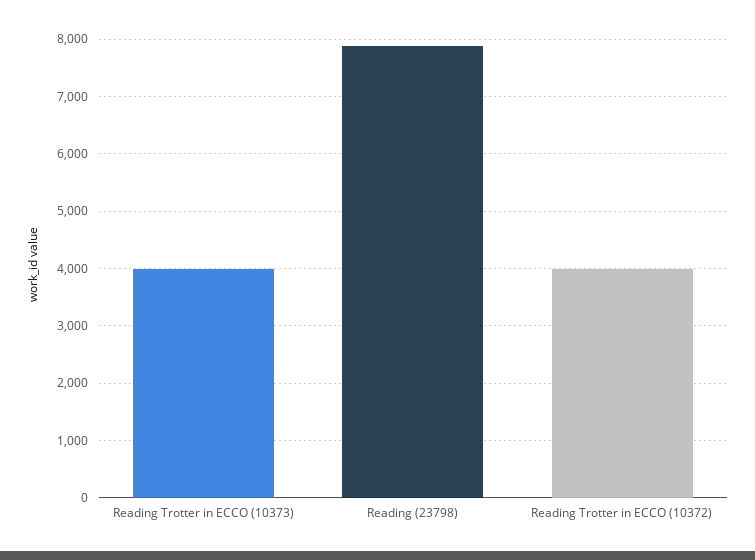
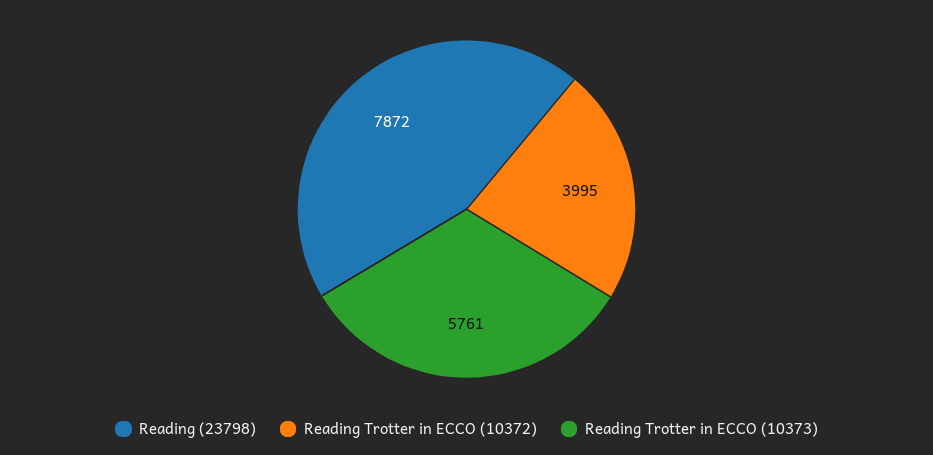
  {
-   "Reading Trotter in ECCO (10373)": 4000,
+   "Reading Trotter in ECCO (10373)": 5761,
    "Reading (23798)": 7872,
    "Reading Trotter in ECCO (10372)": 3995
  }

